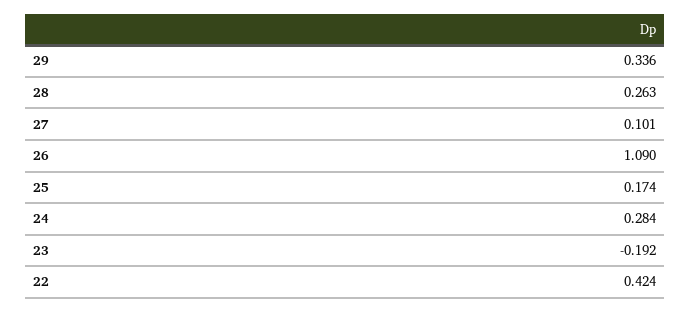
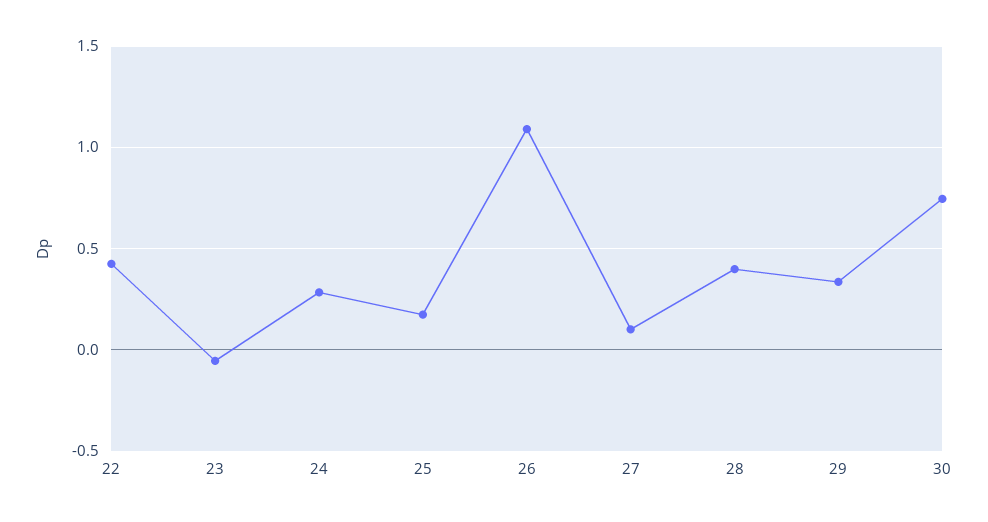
  {
    "29": 0.336,
-   "28": 0.263,
+   "28": 0.4,
    "27": 0.101,
    "26": 1.09,
    "25": 0.174,
    "24": 0.284,
-   "23": -0.192,
+   "23": -0.05,
-   "22": 0.424
+   "22": 0.424,
+   "30": 0.75
  }

